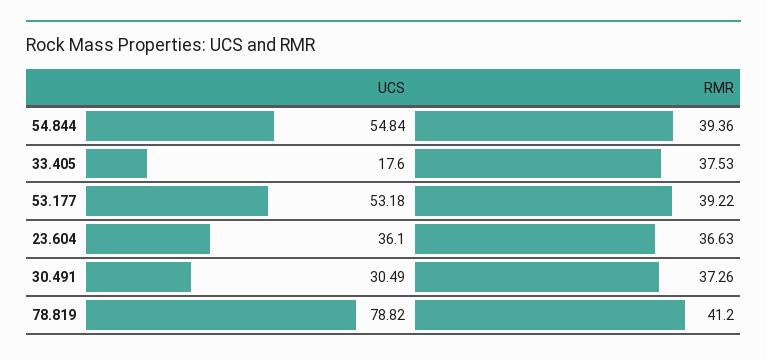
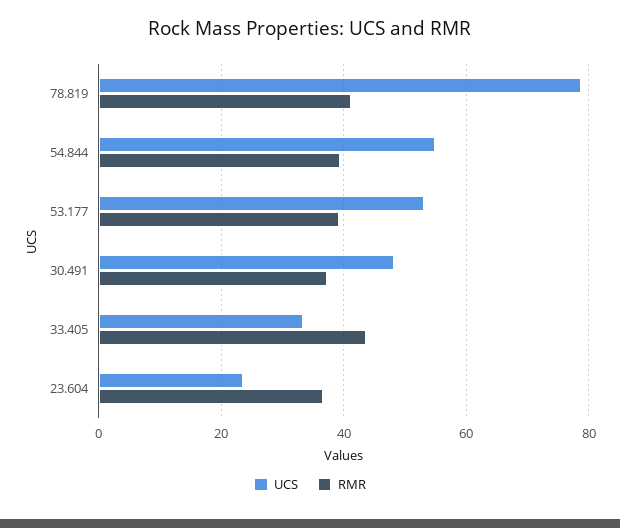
  {
    "UCS": {
      "54.844": 54.84,
-     "33.405": 17.6,
+     "33.405": 34,
      "53.177": 53.18,
-     "23.604": 36.1,
+     "23.604": 24,
-     "30.491": 30.49,
+     "30.491": 48,
      "78.819": 78.82
    },
    "RMR": {
      "54.844": 39.36,
-     "33.405": 37.53,
+     "33.405": 44,
      "53.177": 39.22,
      "23.604": 36.63,
      "30.491": 37.26,
      "78.819": 41.2
    }
  }

